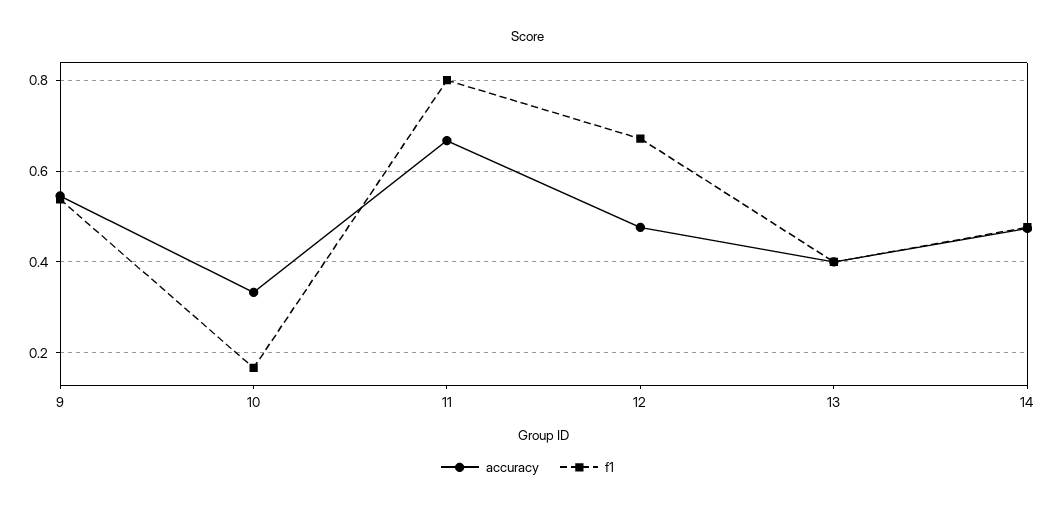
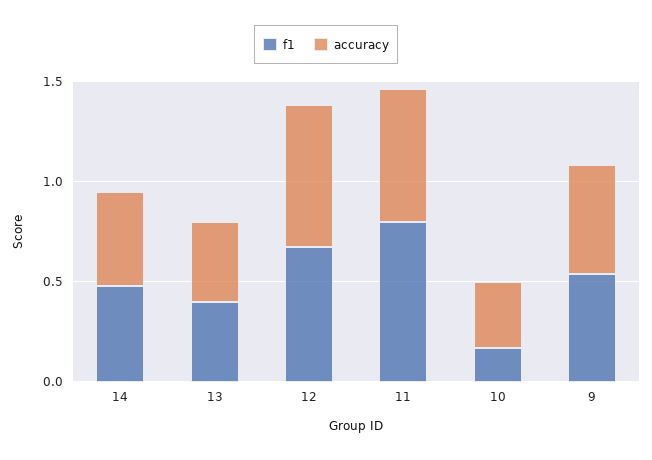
  {
    "accuracy": {
      "9": 0.54,
      "10": 0.34,
      "11": 0.66,
-     "12": 0.48,
+     "12": 0.7,
      "13": 0.4,
      "14": 0.48
    },
    "f1": {
      "9": 0.54,
      "10": 0.16,
      "11": 0.8,
      "12": 0.68,
      "13": 0.4,
      "14": 0.48
    }
  }

